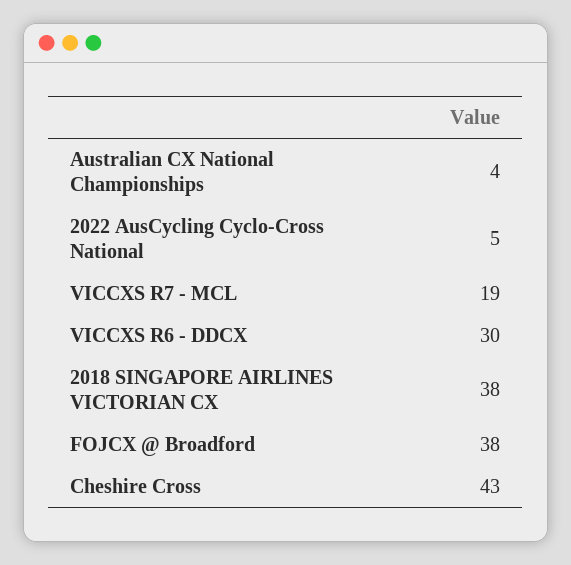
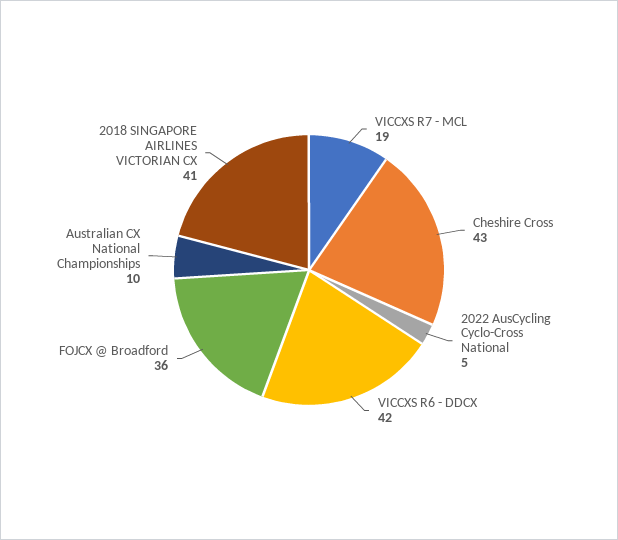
  {
-   "Australian CX National Championships": 4,
+   "Australian CX National Championships": 10,
    "2022 AusCycling Cyclo-Cross National": 5,
    "VICCXS R7 - MCL": 19,
-   "VICCXS R6 - DDCX": 30,
+   "VICCXS R6 - DDCX": 42,
-   "2018 SINGAPORE AIRLINES VICTORIAN CX": 38,
+   "2018 SINGAPORE AIRLINES VICTORIAN CX": 41,
-   "FOJCX @ Broadford": 38,
+   "FOJCX @ Broadford": 36,
    "Cheshire Cross": 43
  }

